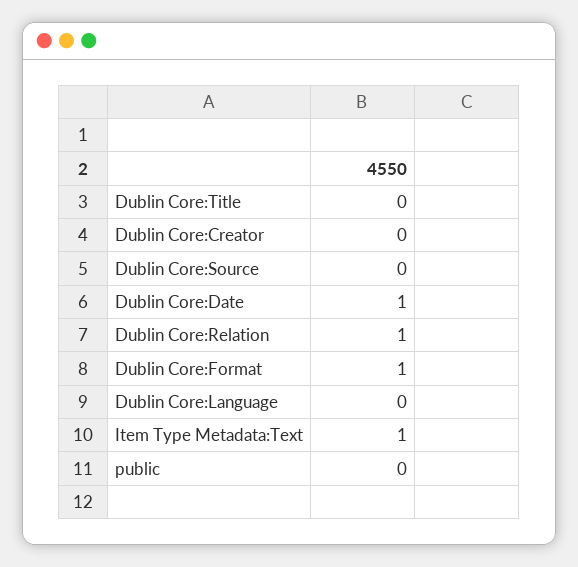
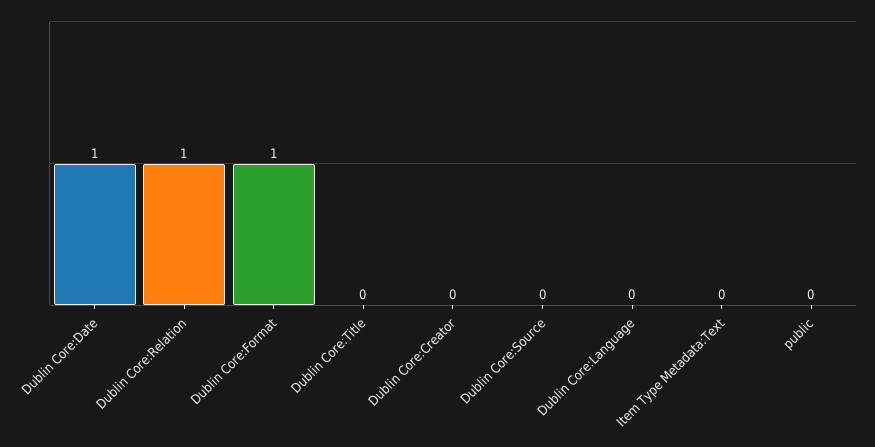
  {
    "Dublin Core:Title": 0,
    "Dublin Core:Creator": 0,
    "Dublin Core:Source": 0,
    "Dublin Core:Date": 1,
    "Dublin Core:Relation": 1,
    "Dublin Core:Format": 1,
    "Dublin Core:Language": 0,
-   "Item Type Metadata:Text": 1,
+   "Item Type Metadata:Text": 0,
    "public": 0
  }

